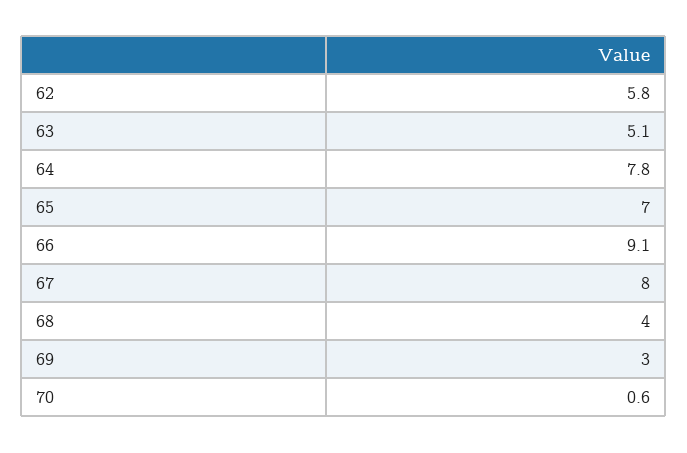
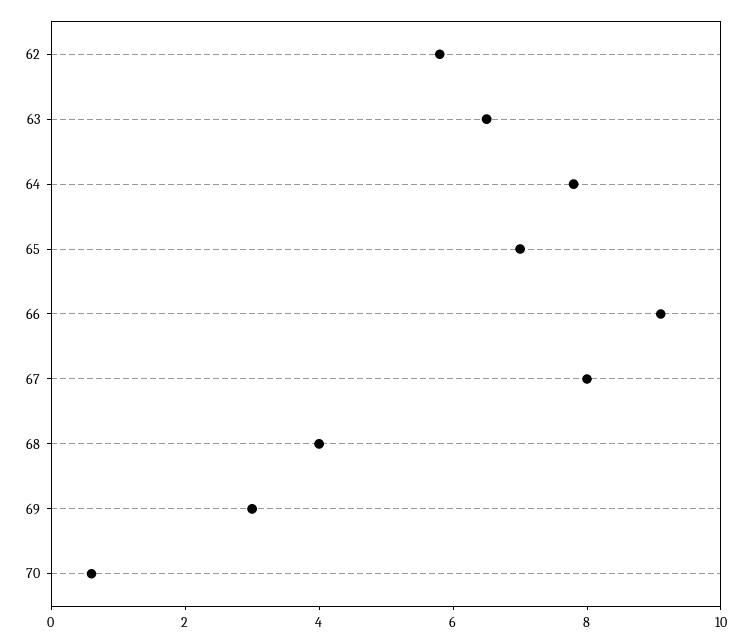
  {
    "62": 5.8,
-   "63": 5.1,
+   "63": 6.5,
    "64": 7.8,
    "65": 7,
    "66": 9.1,
    "67": 8,
    "68": 4,
    "69": 3,
    "70": 0.6
  }

